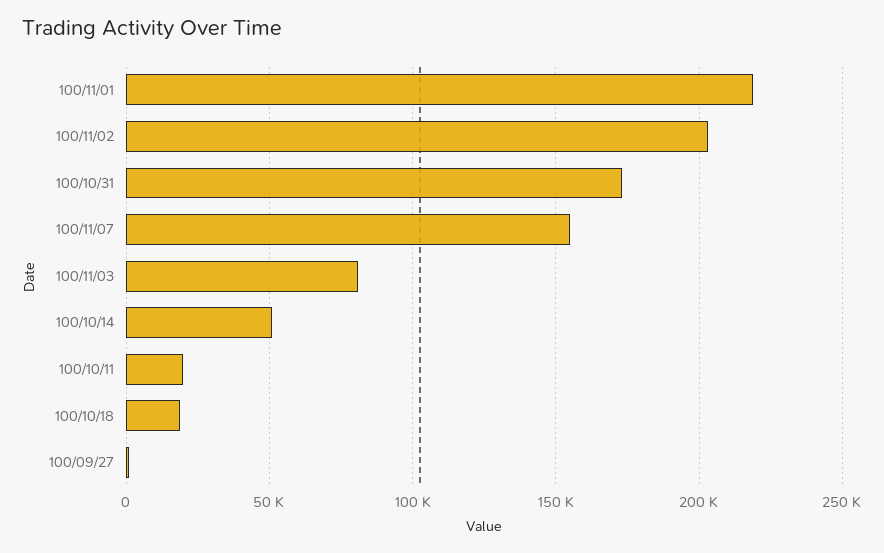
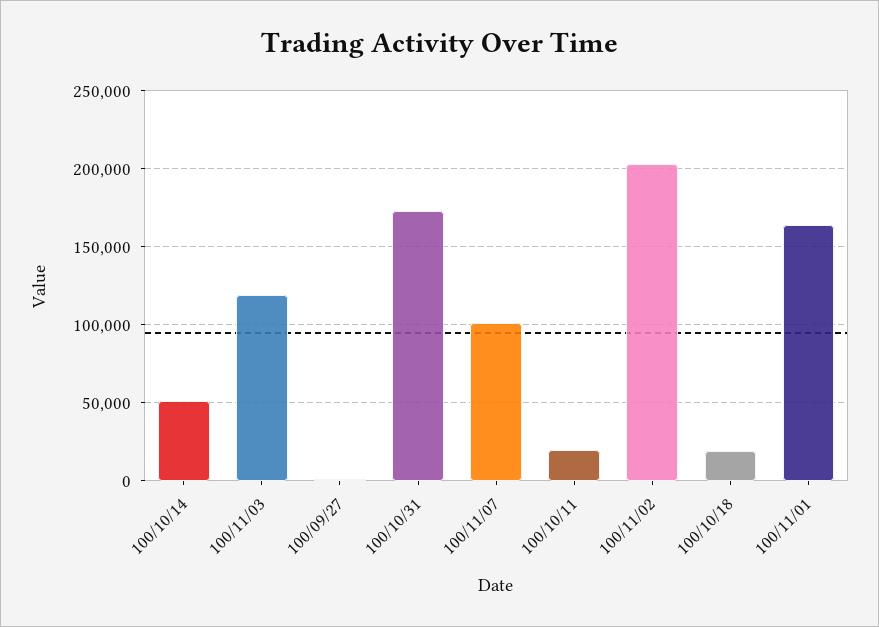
  {
-   "100/11/01": 220000,
+   "100/11/01": 165000,
    "100/11/02": 205000,
    "100/10/31": 175000,
-   "100/11/07": 155000,
+   "100/11/07": 100000,
-   "100/11/03": 80000,
+   "100/11/03": 120000,
    "100/10/14": 50000,
    "100/10/11": 20000,
    "100/10/18": 20000,
    "100/09/27": 0
  }

